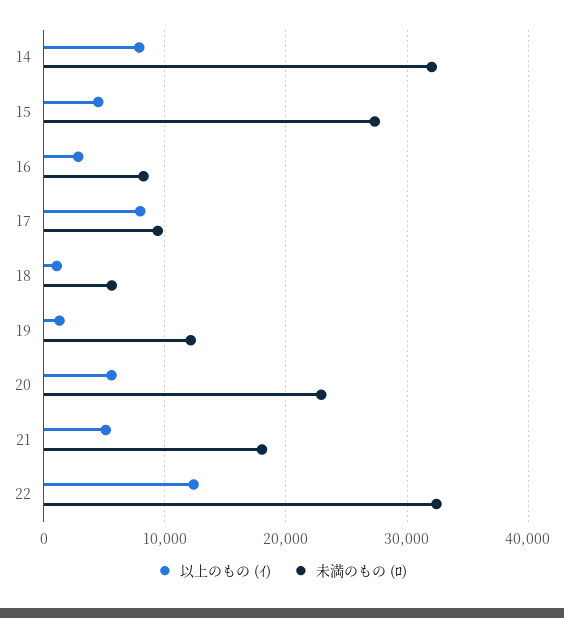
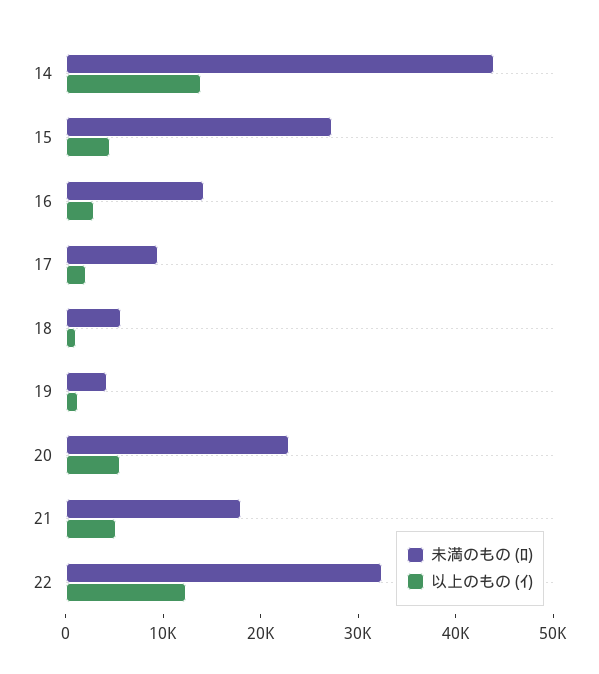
  {
    "以上のもの (ｲ)": {
-     "14": 8000,
+     "14": 14000,
      "15": 5000,
      "16": 3000,
-     "17": 8000,
+     "17": 2000,
      "18": 1000,
      "19": 1000,
      "20": 6000,
      "21": 5000,
      "22": 12000
    },
    "未満のもの (ﾛ)": {
-     "14": 32000,
+     "14": 44000,
      "15": 27000,
-     "16": 8000,
+     "16": 14000,
      "17": 9000,
      "18": 6000,
-     "19": 12000,
+     "19": 4000,
      "20": 23000,
      "21": 18000,
      "22": 32000
    }
  }

